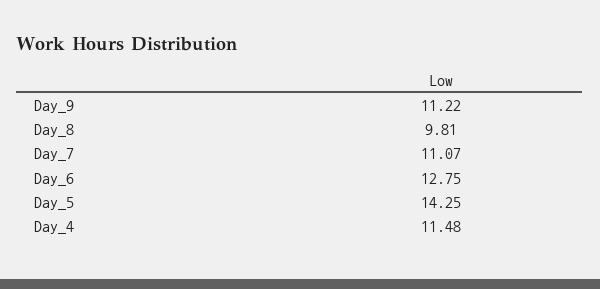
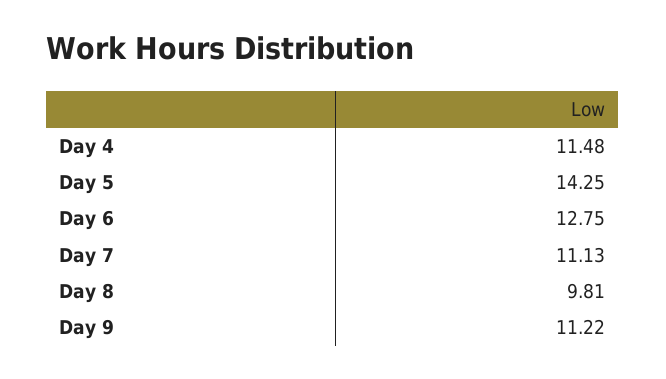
  {
    "Day_9": 11.22,
    "Day_8": 9.81,
-   "Day_7": 11.07,
+   "Day_7": 11.13,
    "Day_6": 12.75,
    "Day_5": 14.25,
    "Day_4": 11.48
  }

